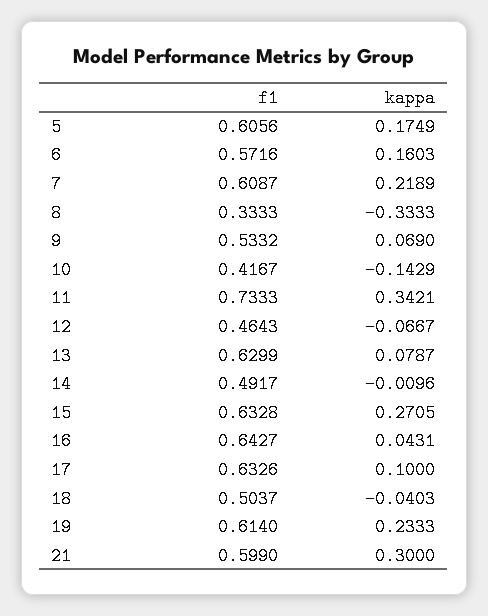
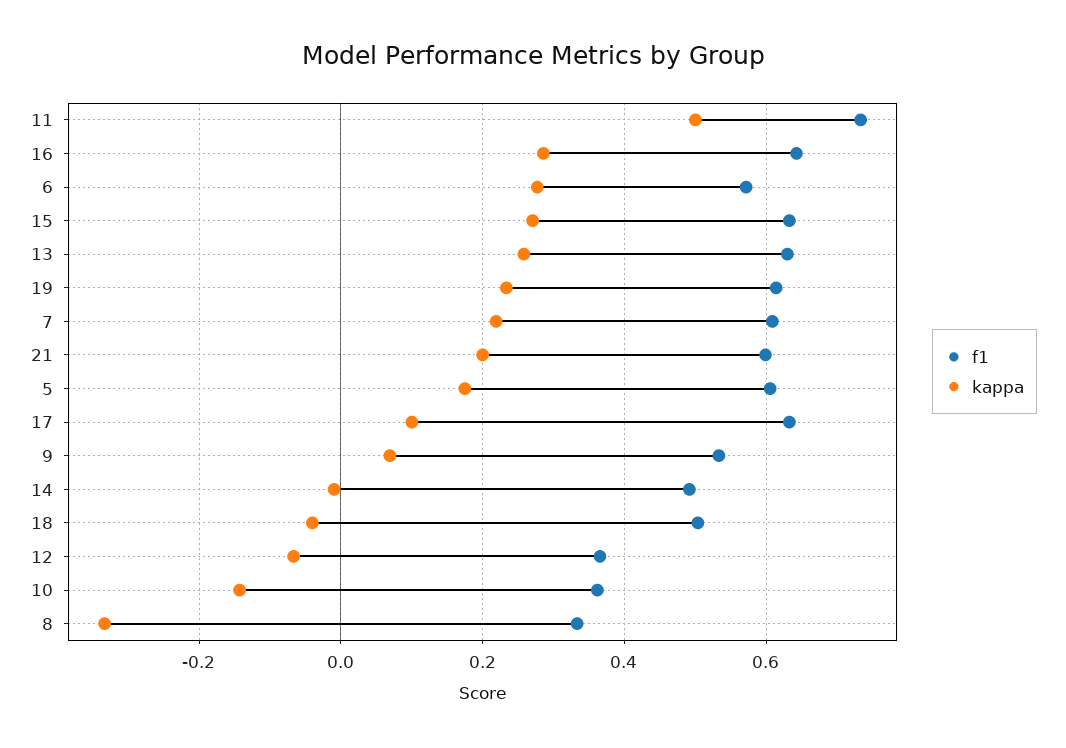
  {
    "f1": {
      "5": 0.6056,
      "6": 0.5716,
      "7": 0.6087,
      "8": 0.3333,
      "9": 0.5332,
-     "10": 0.4167,
+     "10": 0.36,
      "11": 0.7333,
-     "12": 0.4643,
+     "12": 0.36,
      "13": 0.6299,
      "14": 0.4917,
      "15": 0.6328,
      "16": 0.6427,
      "17": 0.6326,
      "18": 0.5037,
      "19": 0.614,
      "21": 0.599
    },
    "kappa": {
      "5": 0.1749,
-     "6": 0.1603,
+     "6": 0.28,
      "7": 0.2189,
      "8": -0.3333,
      "9": 0.069,
      "10": -0.1429,
-     "11": 0.3421,
+     "11": 0.5,
      "12": -0.0667,
-     "13": 0.0787,
+     "13": 0.26,
      "14": -0.0096,
      "15": 0.2705,
-     "16": 0.0431,
+     "16": 0.28,
      "17": 0.1,
      "18": -0.0403,
      "19": 0.2333,
-     "21": 0.3
+     "21": 0.2
    }
  }

